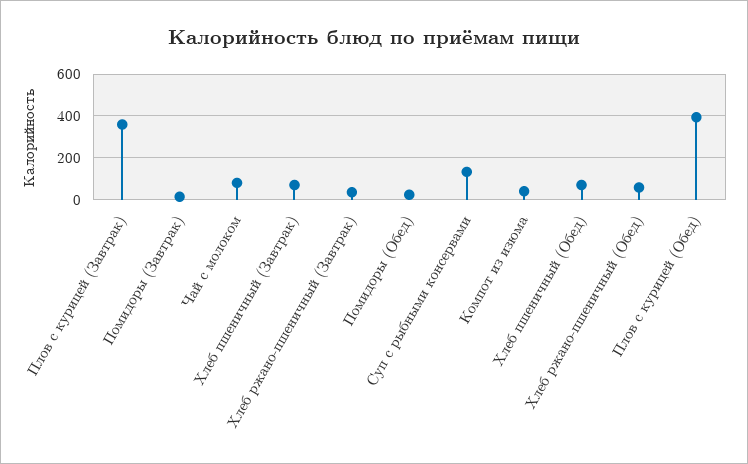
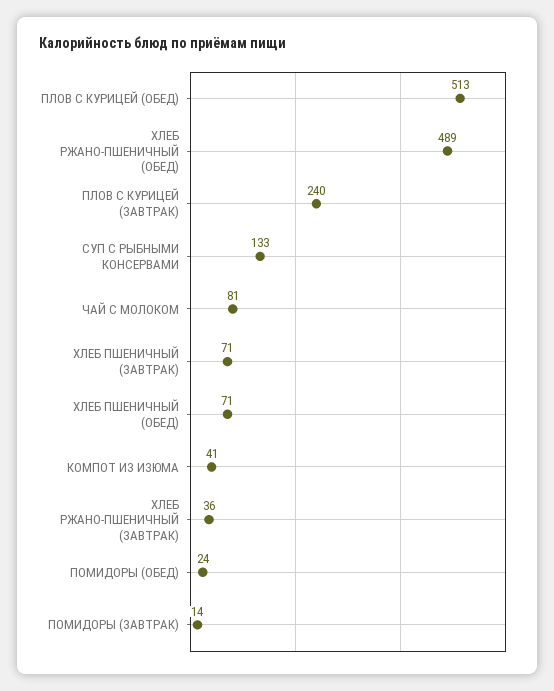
  {
-   "Плов с курицей (Завтрак)": 350,
+   "Плов с курицей (Завтрак)": 240,
    "Помидоры (Завтрак)": 14,
    "Чай с молоком": 81,
    "Хлеб пшеничный (Завтрак)": 71,
    "Хлеб ржано-пшеничный (Завтрак)": 36,
    "Помидоры (Обед)": 24,
    "Суп с рыбными консервами": 133,
    "Компот из изюма": 41,
    "Хлеб пшеничный (Обед)": 71,
-   "Хлеб ржано-пшеничный (Обед)": 50,
+   "Хлеб ржано-пшеничный (Обед)": 489,
-   "Плов с курицей (Обед)": 400
+   "Плов с курицей (Обед)": 513
  }

